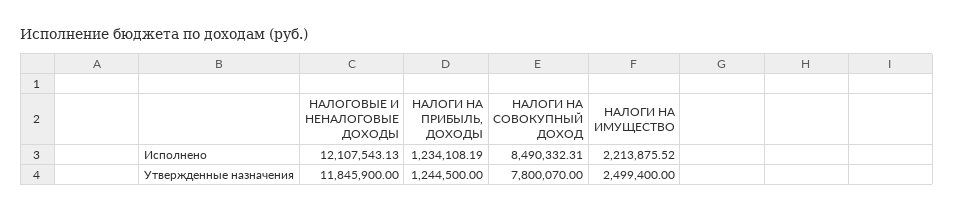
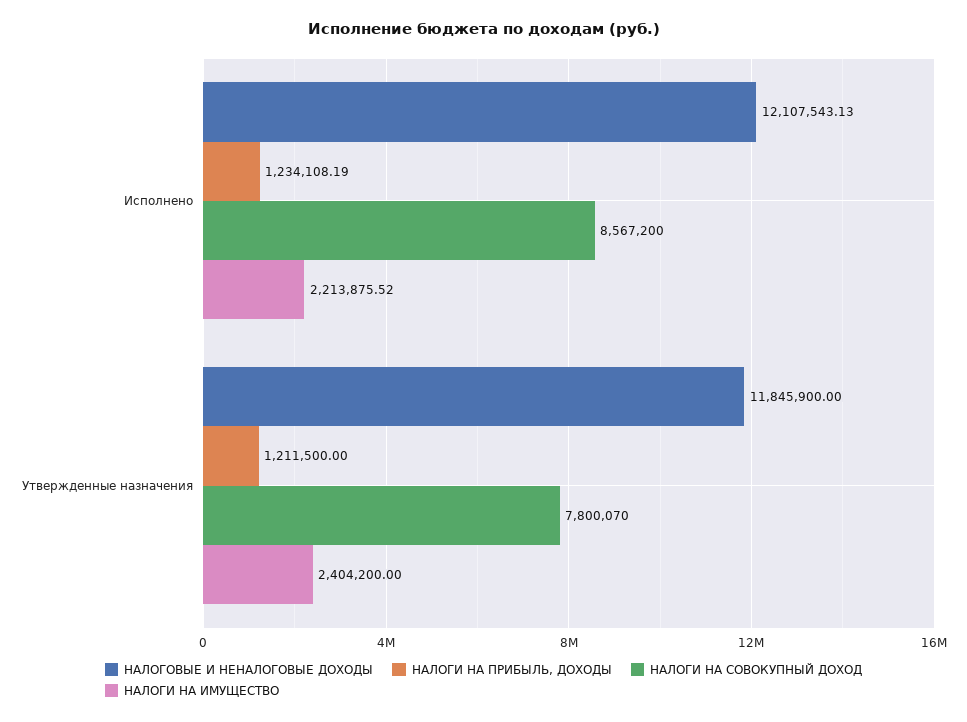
  {
    "НАЛОГОВЫЕ И НЕНАЛОГОВЫЕ ДОХОДЫ": {
      "Исполнено": 12107543.13,
      "Утвержденные назначения": 11845900
    },
    "НАЛОГИ НА ПРИБЫЛЬ, ДОХОДЫ": {
      "Исполнено": 1234108.19,
-     "Утвержденные назначения": 1244500
+     "Утвержденные назначения": 1211500
    },
    "НАЛОГИ НА СОВОКУПНЫЙ ДОХОД": {
-     "Исполнено": 8490332.31,
+     "Исполнено": 8567200,
      "Утвержденные назначения": 7800070
    },
    "НАЛОГИ НА ИМУЩЕСТВО": {
      "Исполнено": 2213875.52,
-     "Утвержденные назначения": 2499400
+     "Утвержденные назначения": 2404200
    }
  }

